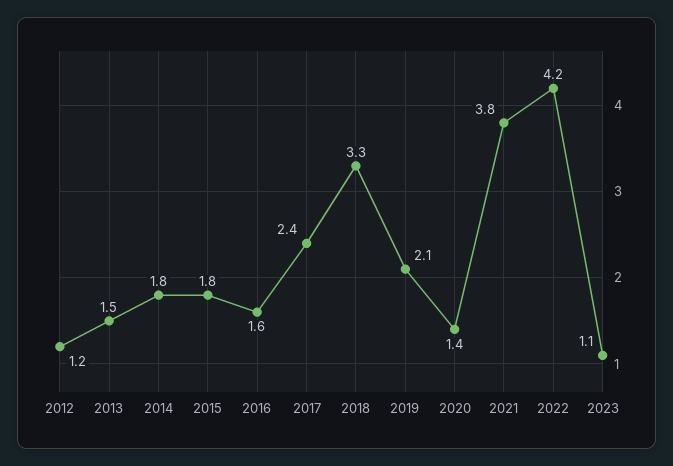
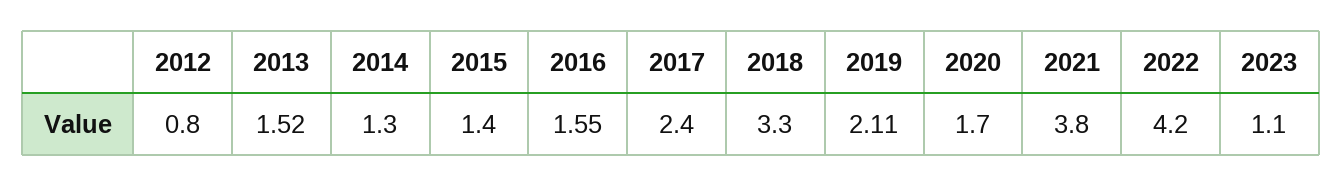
  {
-   "2012": 1.2,
+   "2012": 0.8,
    "2013": 1.52,
-   "2014": 1.8,
+   "2014": 1.3,
-   "2015": 1.8,
+   "2015": 1.4,
    "2016": 1.55,
    "2017": 2.4,
    "2018": 3.3,
    "2019": 2.11,
-   "2020": 1.4,
+   "2020": 1.7,
    "2021": 3.8,
    "2022": 4.2,
    "2023": 1.1
  }

